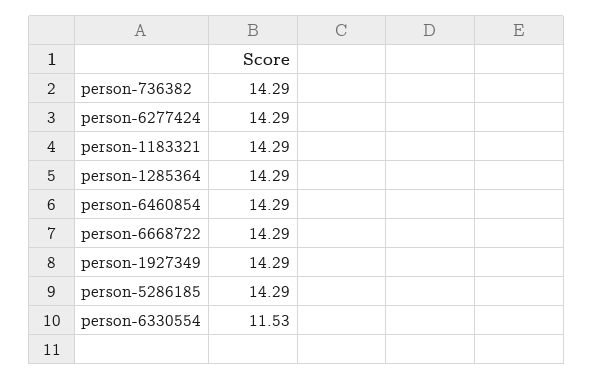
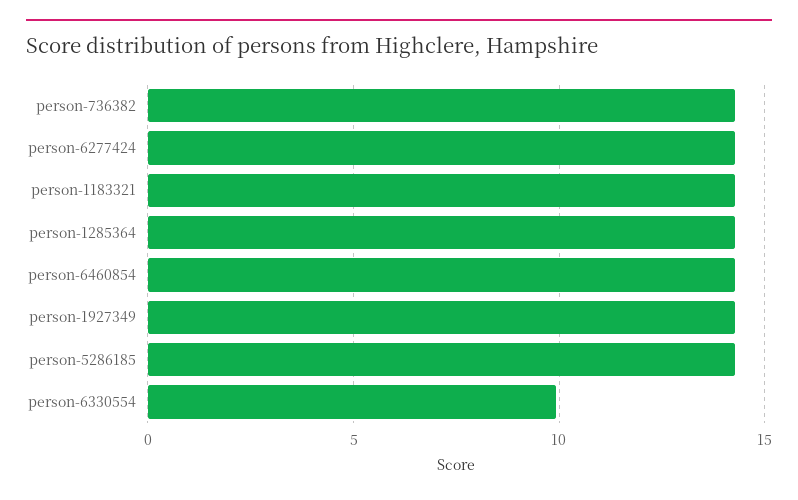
  {
    "person-736382": 14.29,
    "person-6277424": 14.29,
    "person-1183321": 14.29,
    "person-1285364": 14.29,
    "person-6460854": 14.29,
-   "person-6668722": 14.29,
    "person-1927349": 14.29,
    "person-5286185": 14.29,
-   "person-6330554": 11.53
+   "person-6330554": 10
  }

